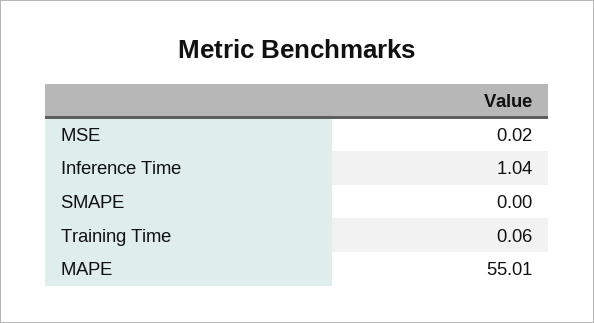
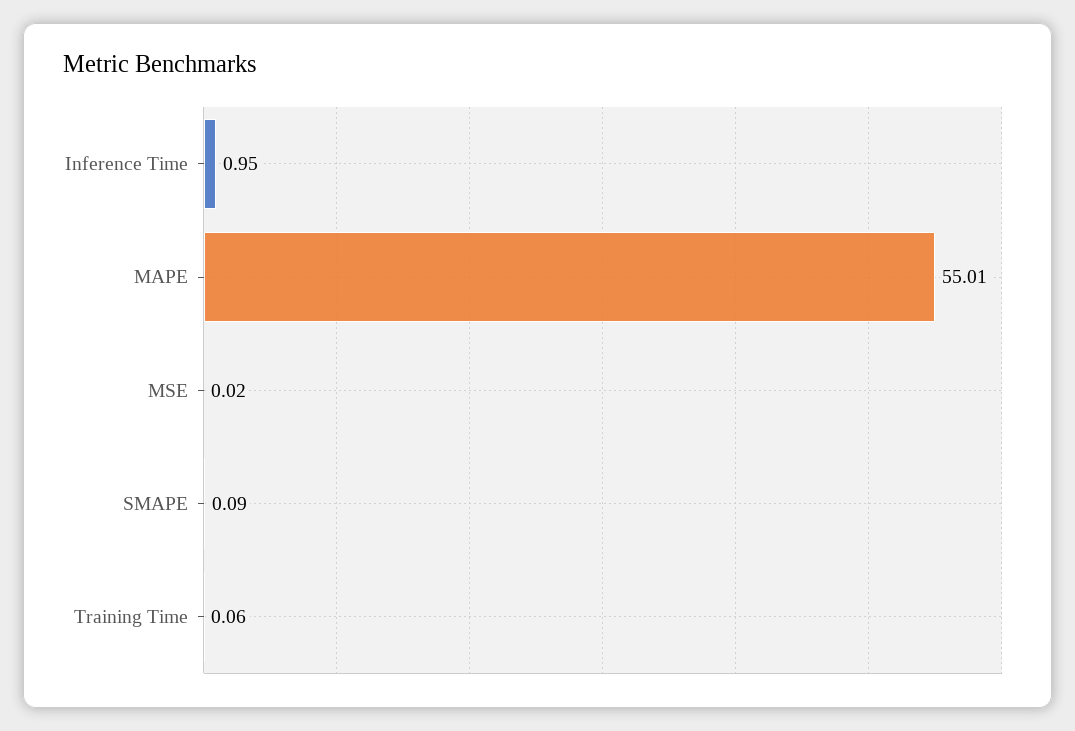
  {
    "MSE": 0.02,
-   "Inference Time": 1.04,
+   "Inference Time": 0.95,
-   "SMAPE": 0,
+   "SMAPE": 0.09,
    "Training Time": 0.06,
    "MAPE": 55.01
  }

